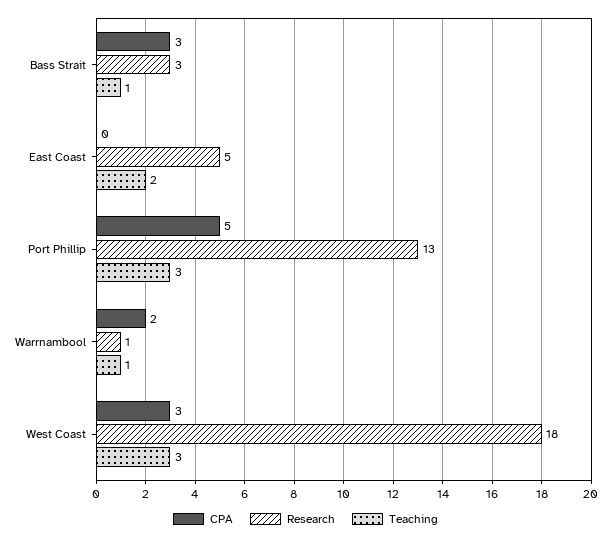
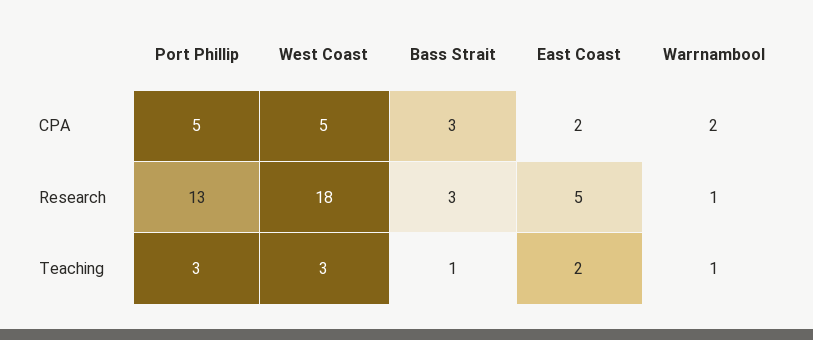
  {
    "CPA": {
      "Bass Strait": 3,
-     "East Coast": 0,
+     "East Coast": 2,
      "Port Phillip": 5,
      "Warrnambool": 2,
-     "West Coast": 3
+     "West Coast": 5
    },
    "Research": {
      "Bass Strait": 3,
      "East Coast": 5,
      "Port Phillip": 13,
      "Warrnambool": 1,
      "West Coast": 18
    },
    "Teaching": {
      "Bass Strait": 1,
      "East Coast": 2,
      "Port Phillip": 3,
      "Warrnambool": 1,
      "West Coast": 3
    }
  }

